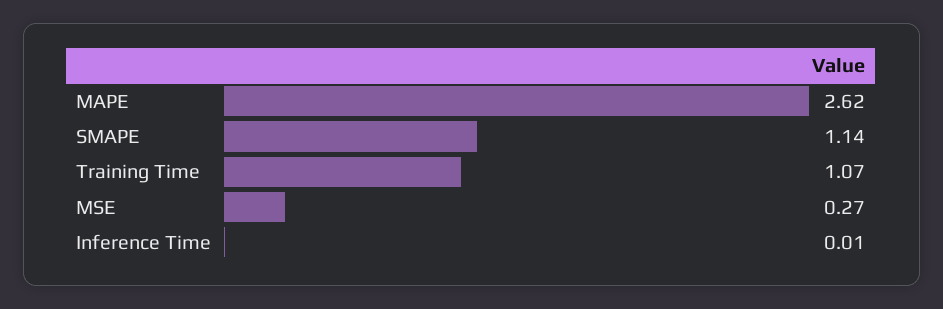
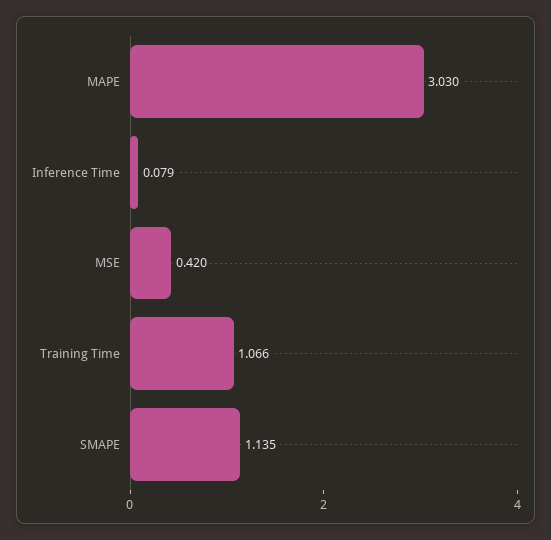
  {
-   "MAPE": 2.62,
+   "MAPE": 3.03,
    "SMAPE": 1.135,
    "Training Time": 1.066,
-   "MSE": 0.27,
+   "MSE": 0.42,
-   "Inference Time": 0.01
+   "Inference Time": 0.079
  }

